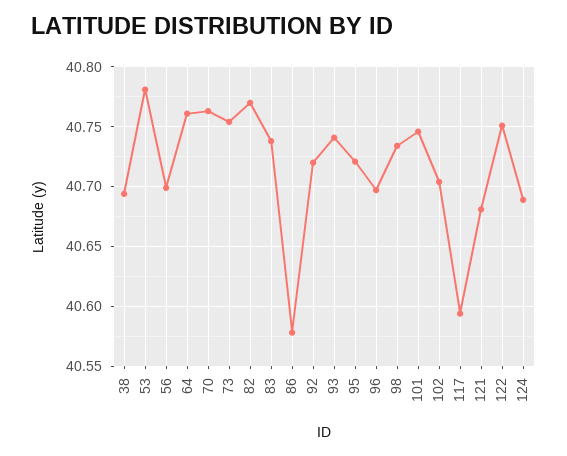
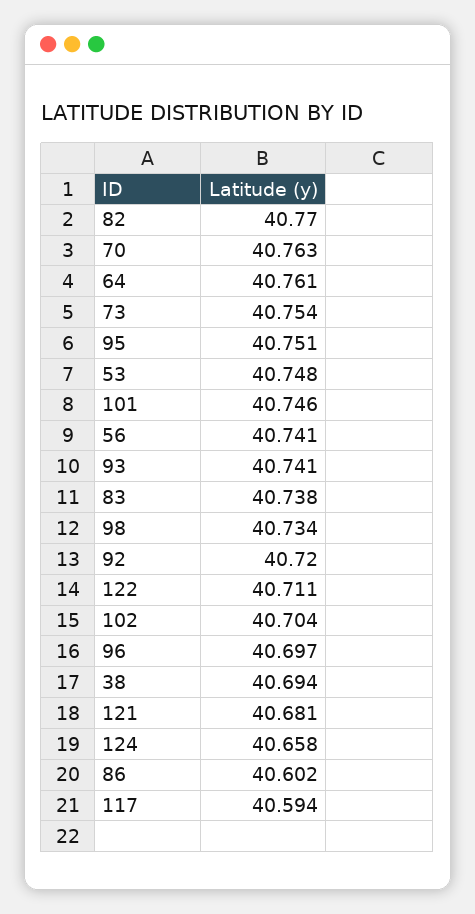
  {
    "38": 40.694,
-   "53": 40.78,
+   "53": 40.748,
-   "56": 40.7,
+   "56": 40.741,
    "64": 40.761,
    "70": 40.763,
    "73": 40.754,
    "82": 40.77,
    "83": 40.738,
-   "86": 40.58,
+   "86": 40.602,
    "92": 40.72,
    "93": 40.741,
-   "95": 40.72,
+   "95": 40.751,
    "96": 40.697,
    "98": 40.734,
    "101": 40.746,
    "102": 40.704,
    "117": 40.594,
    "121": 40.681,
-   "122": 40.75,
+   "122": 40.711,
-   "124": 40.69
+   "124": 40.658
  }

